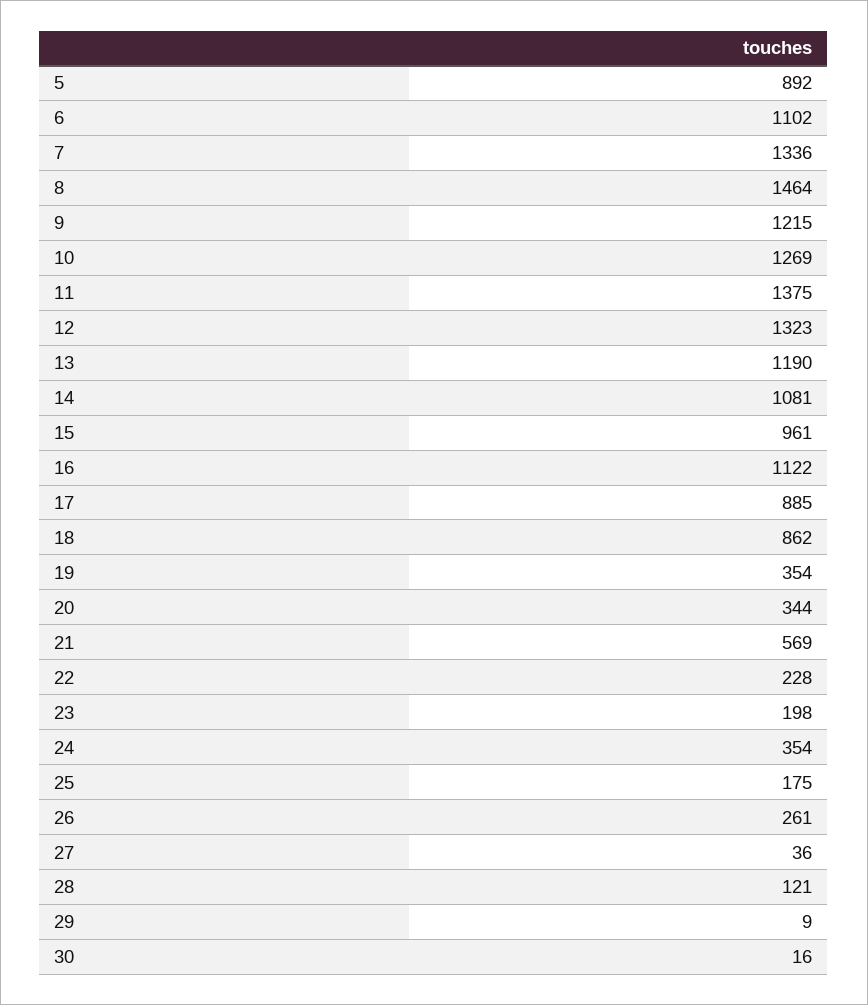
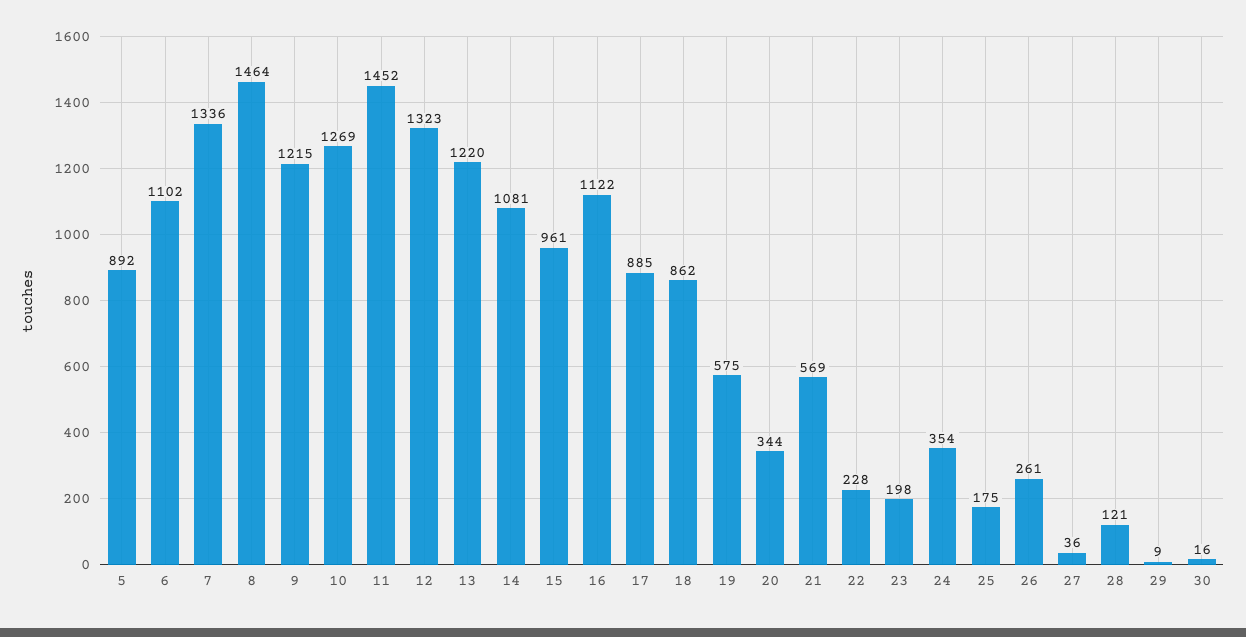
  {
    "5": 892,
    "6": 1102,
    "7": 1336,
    "8": 1464,
    "9": 1215,
    "10": 1269,
-   "11": 1375,
+   "11": 1452,
    "12": 1323,
-   "13": 1190,
+   "13": 1220,
    "14": 1081,
    "15": 961,
    "16": 1122,
    "17": 885,
    "18": 862,
-   "19": 354,
+   "19": 575,
    "20": 344,
    "21": 569,
    "22": 228,
    "23": 198,
    "24": 354,
    "25": 175,
    "26": 261,
    "27": 36,
    "28": 121,
    "29": 9,
    "30": 16
  }

